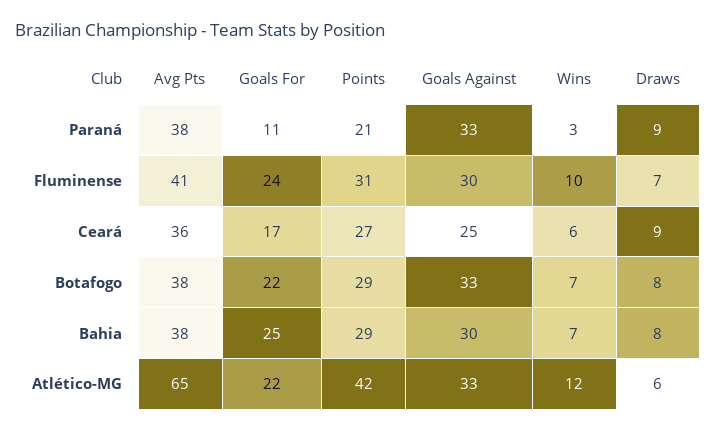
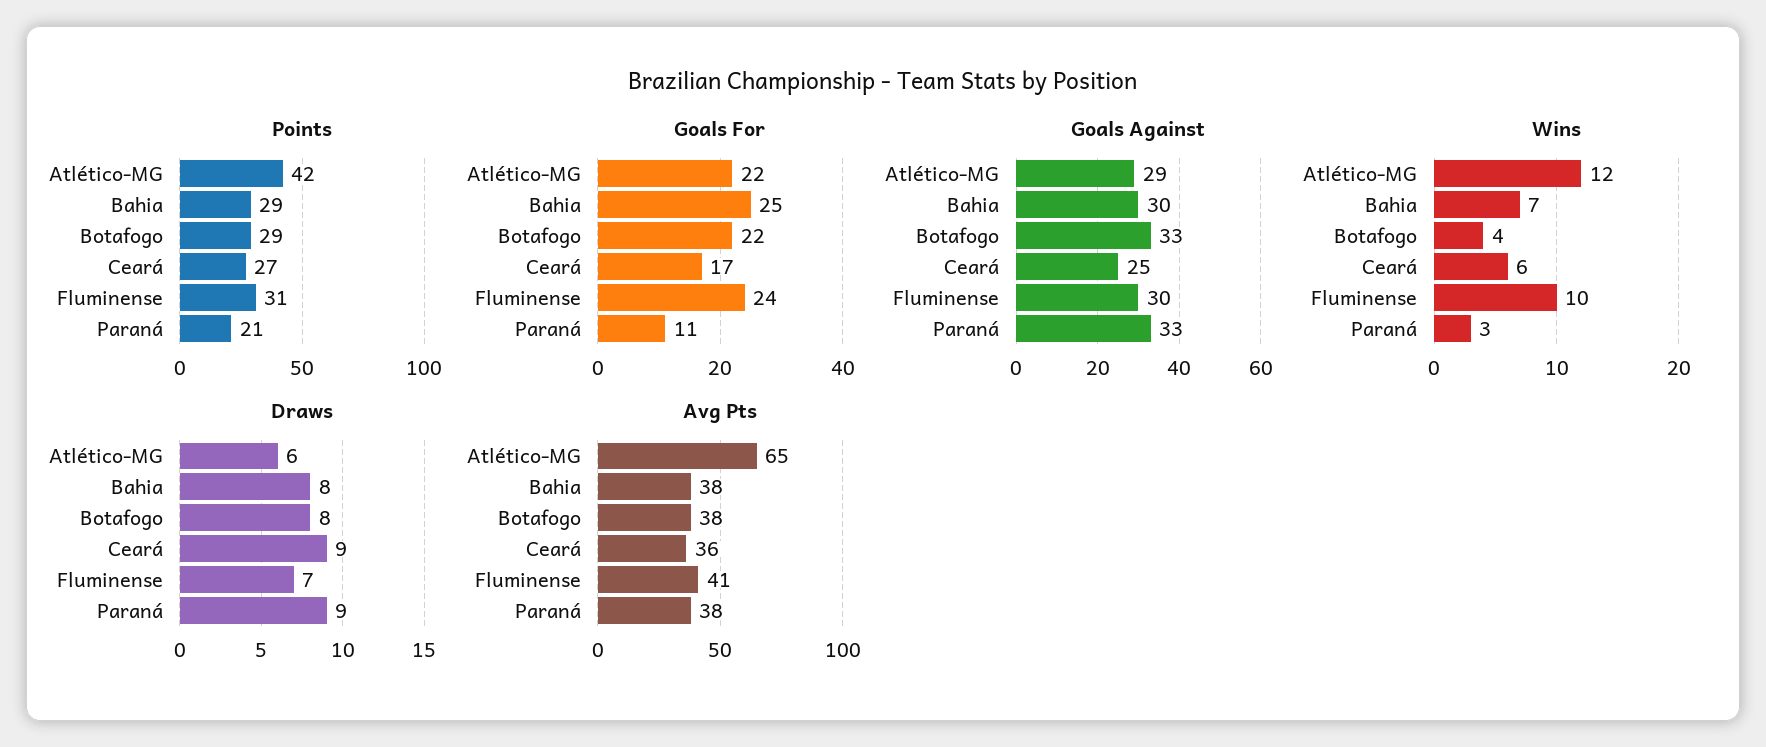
  {
    "Avg Pts": {
      "Paraná": 38,
      "Fluminense": 41,
      "Ceará": 36,
      "Botafogo": 38,
      "Bahia": 38,
      "Atlético-MG": 65
    },
    "Goals For": {
      "Paraná": 11,
      "Fluminense": 24,
      "Ceará": 17,
      "Botafogo": 22,
      "Bahia": 25,
      "Atlético-MG": 22
    },
    "Points": {
      "Paraná": 21,
      "Fluminense": 31,
      "Ceará": 27,
      "Botafogo": 29,
      "Bahia": 29,
      "Atlético-MG": 42
    },
    "Goals Against": {
      "Paraná": 33,
      "Fluminense": 30,
      "Ceará": 25,
      "Botafogo": 33,
      "Bahia": 30,
-     "Atlético-MG": 33
+     "Atlético-MG": 29
    },
    "Wins": {
      "Paraná": 3,
      "Fluminense": 10,
      "Ceará": 6,
-     "Botafogo": 7,
+     "Botafogo": 4,
      "Bahia": 7,
      "Atlético-MG": 12
    },
    "Draws": {
      "Paraná": 9,
      "Fluminense": 7,
      "Ceará": 9,
      "Botafogo": 8,
      "Bahia": 8,
      "Atlético-MG": 6
    }
  }

